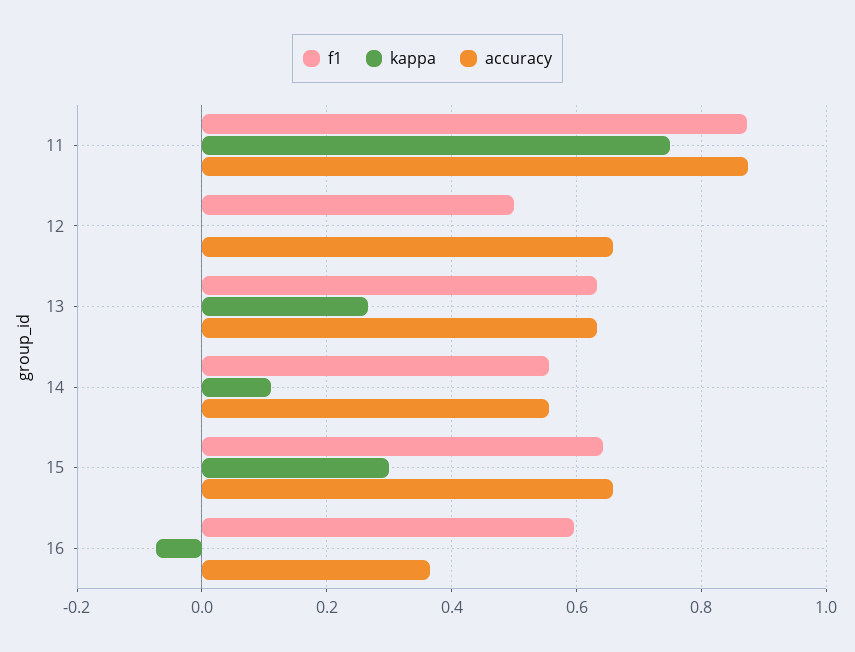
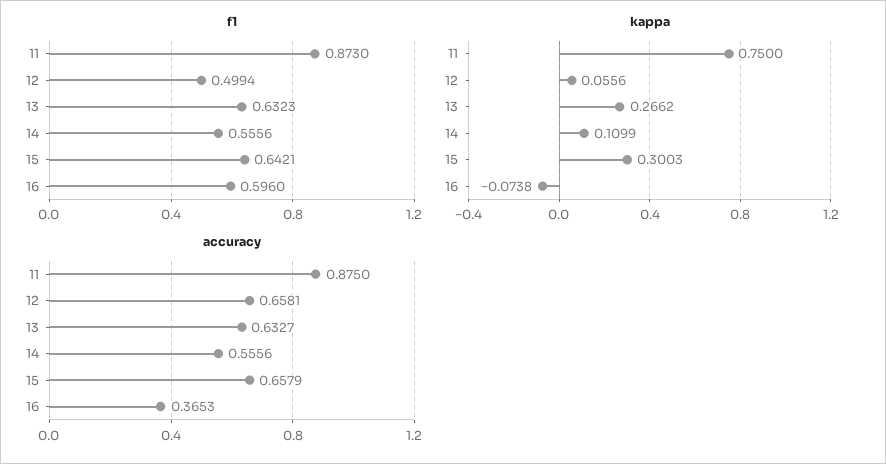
  {
    "f1": {
      "11": 0.873,
      "12": 0.4994,
      "13": 0.6323,
      "14": 0.5556,
      "15": 0.6421,
      "16": 0.596
    },
    "kappa": {
      "11": 0.75,
-     "12": 0,
+     "12": 0.0556,
      "13": 0.2662,
      "14": 0.1099,
      "15": 0.3003,
      "16": -0.0738
    },
    "accuracy": {
      "11": 0.875,
      "12": 0.6581,
      "13": 0.6327,
      "14": 0.5556,
      "15": 0.6579,
      "16": 0.3653
    }
  }

